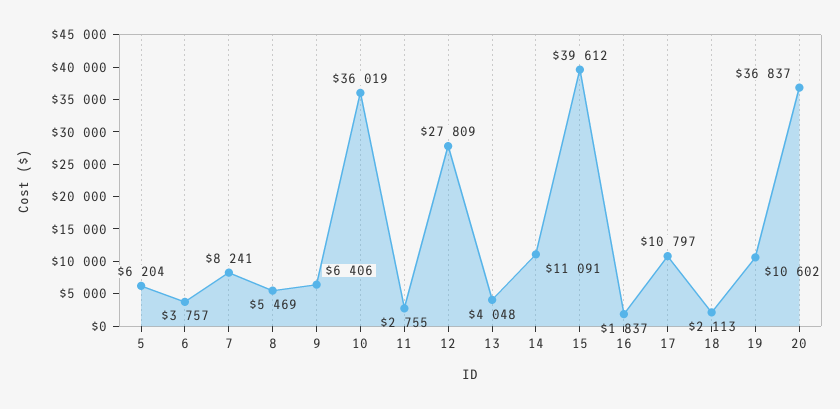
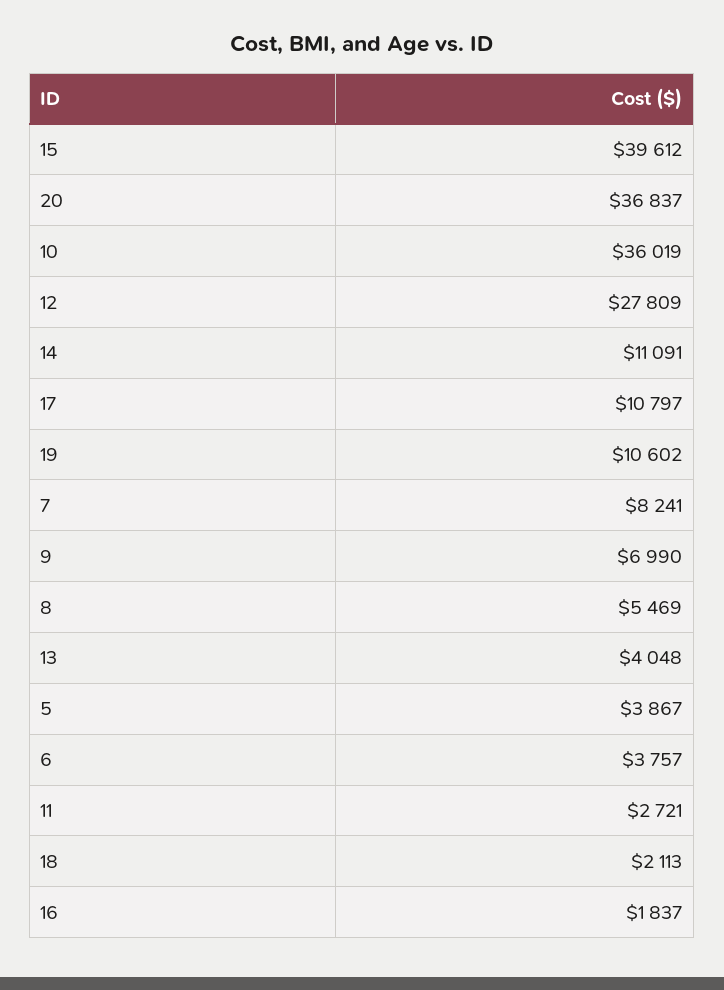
  {
-   "5": 6204,
+   "5": 3867,
    "6": 3757,
    "7": 8241,
    "8": 5469,
-   "9": 6406,
+   "9": 6990,
    "10": 36019,
-   "11": 2755,
+   "11": 2721,
    "12": 27809,
    "13": 4048,
    "14": 11091,
    "15": 39612,
    "16": 1837,
    "17": 10797,
    "18": 2113,
    "19": 10602,
    "20": 36837
  }

